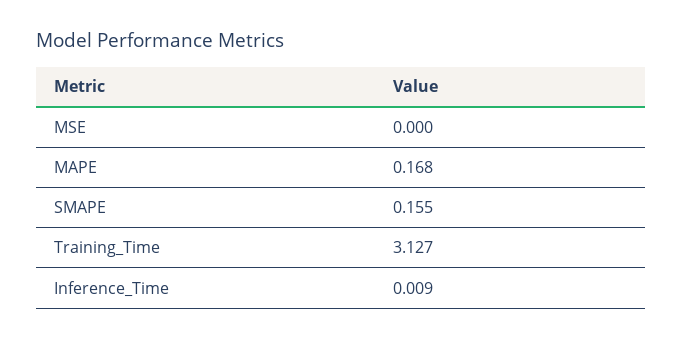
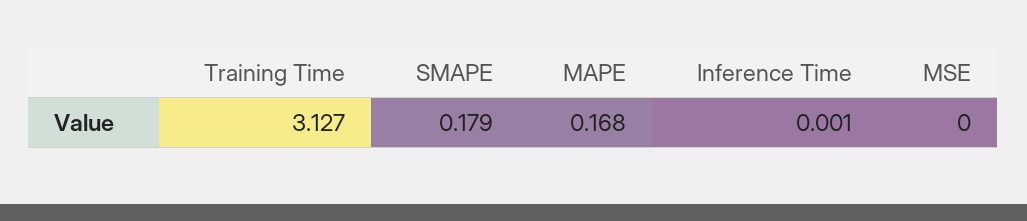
  {
    "MSE": 0,
    "MAPE": 0.168,
-   "SMAPE": 0.155,
+   "SMAPE": 0.179,
    "Training_Time": 3.127,
-   "Inference_Time": 0.009
+   "Inference_Time": 0.001
  }

